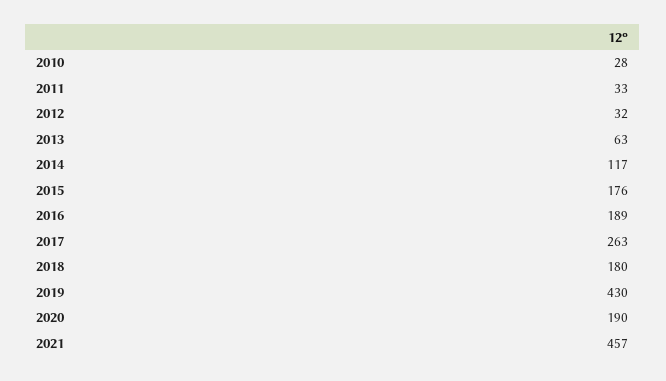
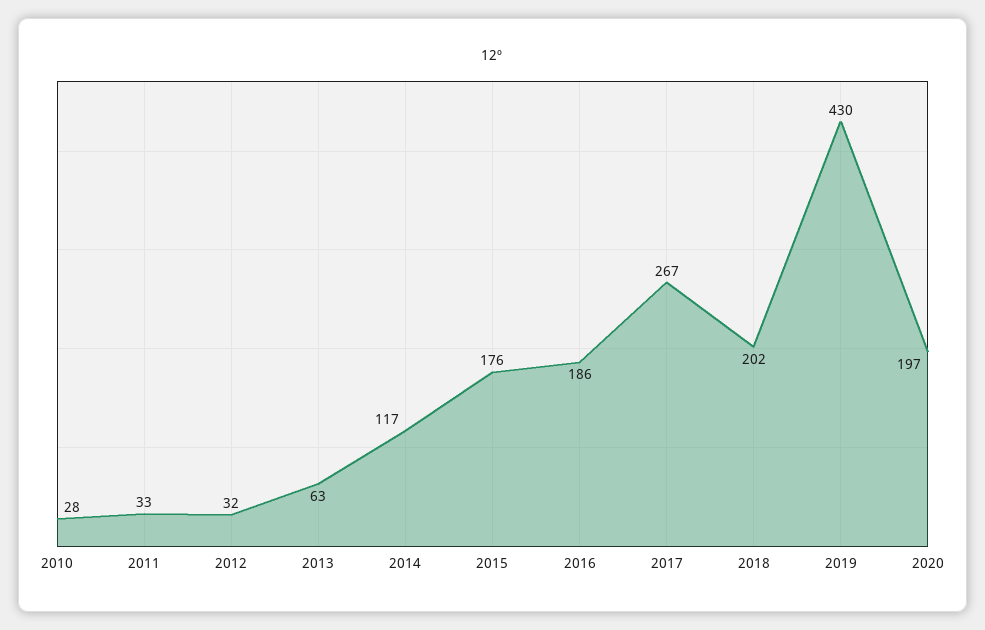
  {
    "2010": 28,
    "2011": 33,
    "2012": 32,
    "2013": 63,
    "2014": 117,
    "2015": 176,
-   "2016": 189,
+   "2016": 186,
-   "2017": 263,
+   "2017": 267,
-   "2018": 180,
+   "2018": 202,
    "2019": 430,
-   "2020": 190,
+   "2020": 197
-   "2021": 457
  }

